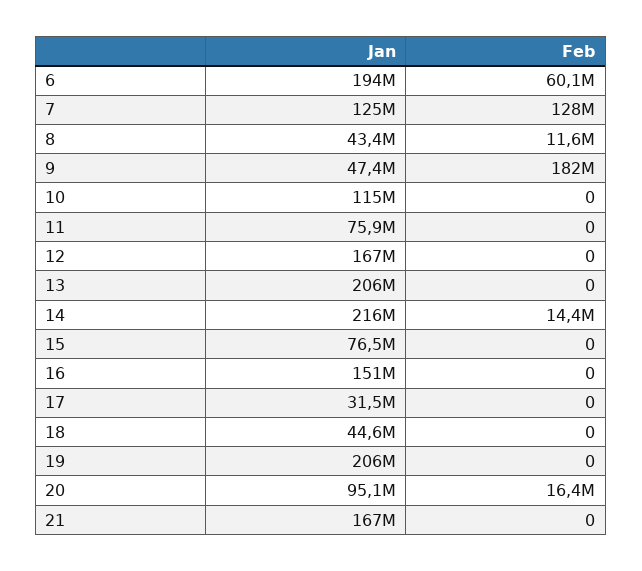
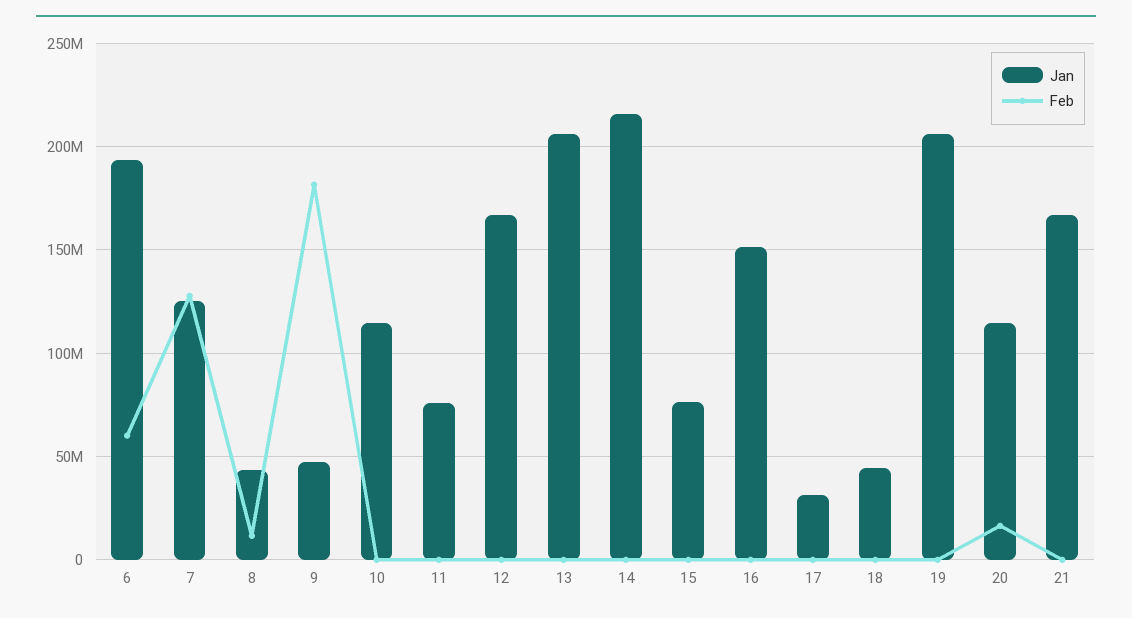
  {
    "Jan": {
      "6": 194000000,
      "7": 125000000,
      "8": 43400000,
      "9": 47400000,
      "10": 115000000,
      "11": 75900000,
      "12": 167000000,
      "13": 206000000,
      "14": 216000000,
      "15": 76500000,
      "16": 151000000,
      "17": 31500000,
      "18": 44600000,
      "19": 206000000,
-     "20": 95100000,
+     "20": 115000000,
      "21": 167000000
    },
    "Feb": {
      "6": 60100000,
      "7": 128000000,
      "8": 11600000,
      "9": 182000000,
      "10": 0,
      "11": 0,
      "12": 0,
      "13": 0,
-     "14": 14400000,
+     "14": 0,
      "15": 0,
      "16": 0,
      "17": 0,
      "18": 0,
      "19": 0,
      "20": 16400000,
      "21": 0
    }
  }

